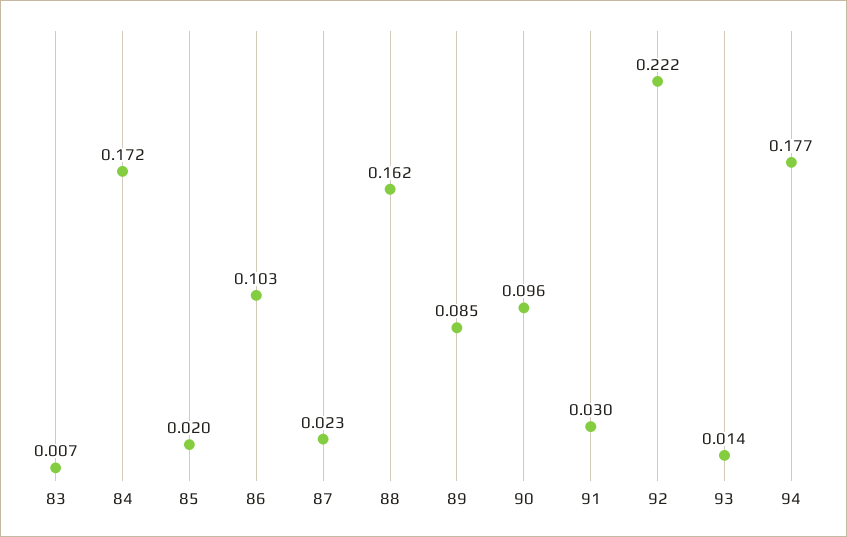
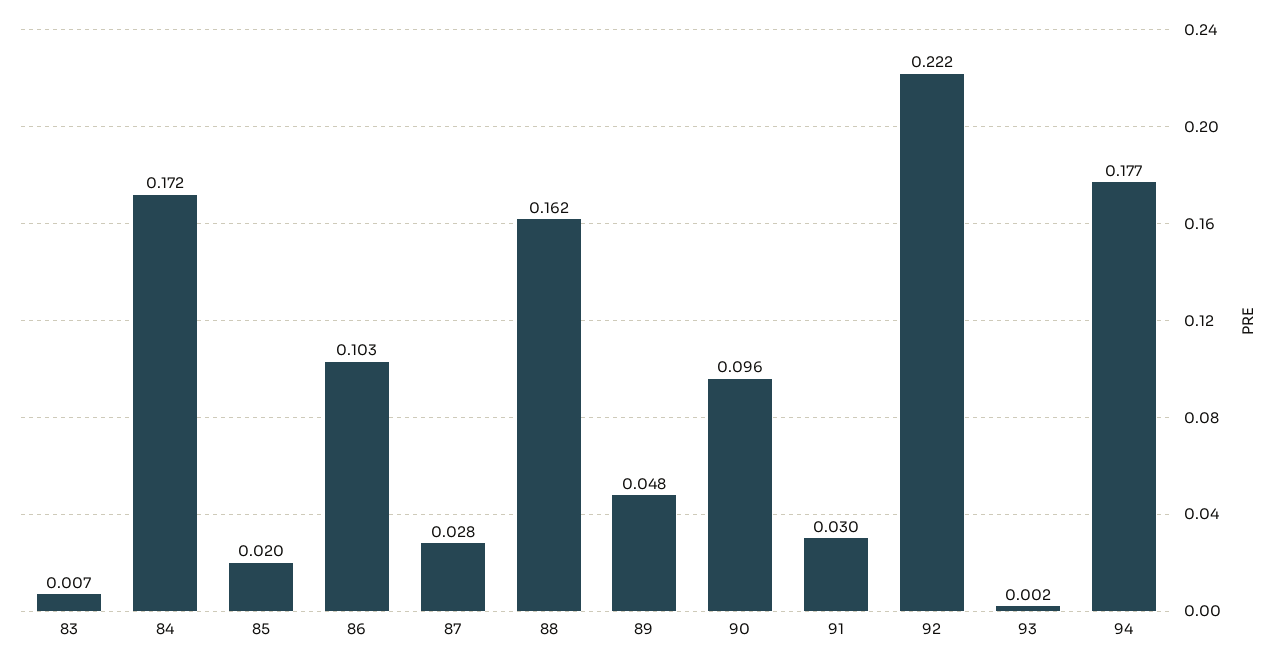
  {
    "83": 0.007,
    "84": 0.172,
    "85": 0.02,
    "86": 0.103,
-   "87": 0.023,
+   "87": 0.028,
    "88": 0.162,
-   "89": 0.085,
+   "89": 0.048,
    "90": 0.096,
    "91": 0.03,
    "92": 0.222,
-   "93": 0.014,
+   "93": 0.002,
    "94": 0.177
  }

